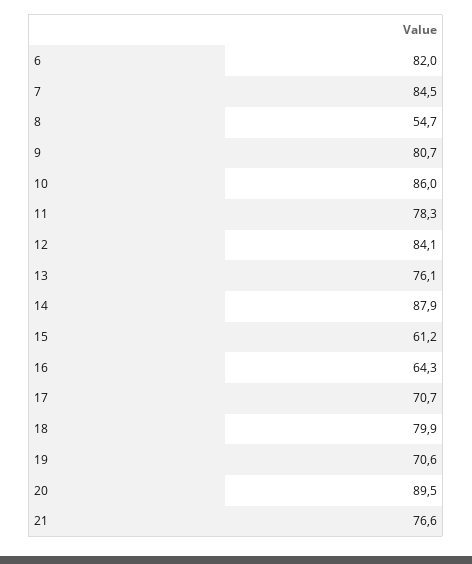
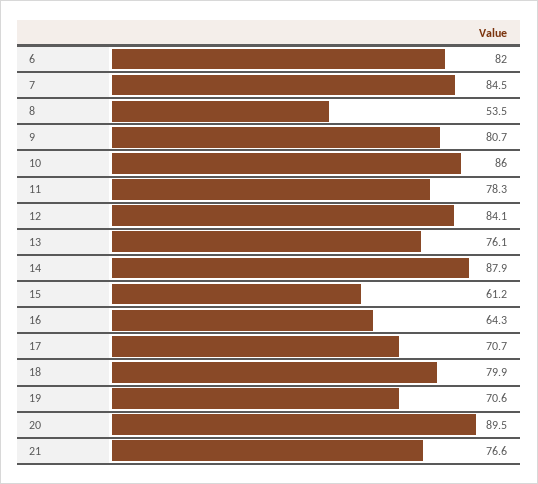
  {
    "6": 82,
    "7": 84.5,
-   "8": 54.7,
+   "8": 53.5,
    "9": 80.7,
    "10": 86,
    "11": 78.3,
    "12": 84.1,
    "13": 76.1,
    "14": 87.9,
    "15": 61.2,
    "16": 64.3,
    "17": 70.7,
    "18": 79.9,
    "19": 70.6,
    "20": 89.5,
    "21": 76.6
  }

